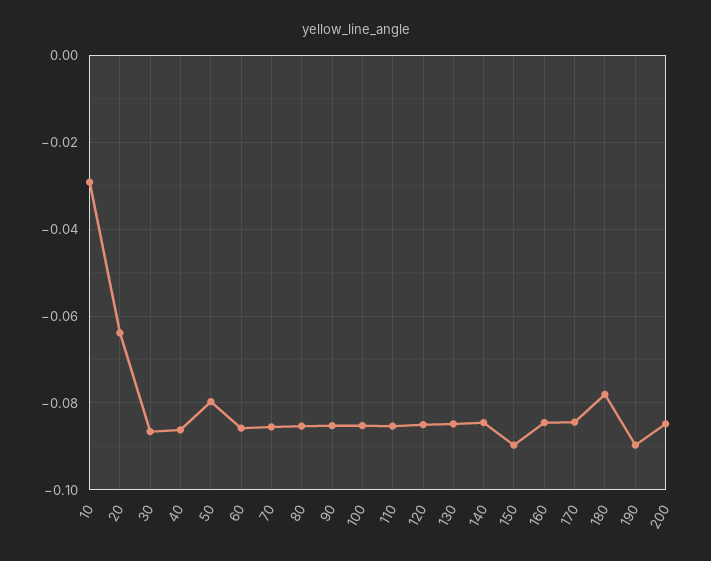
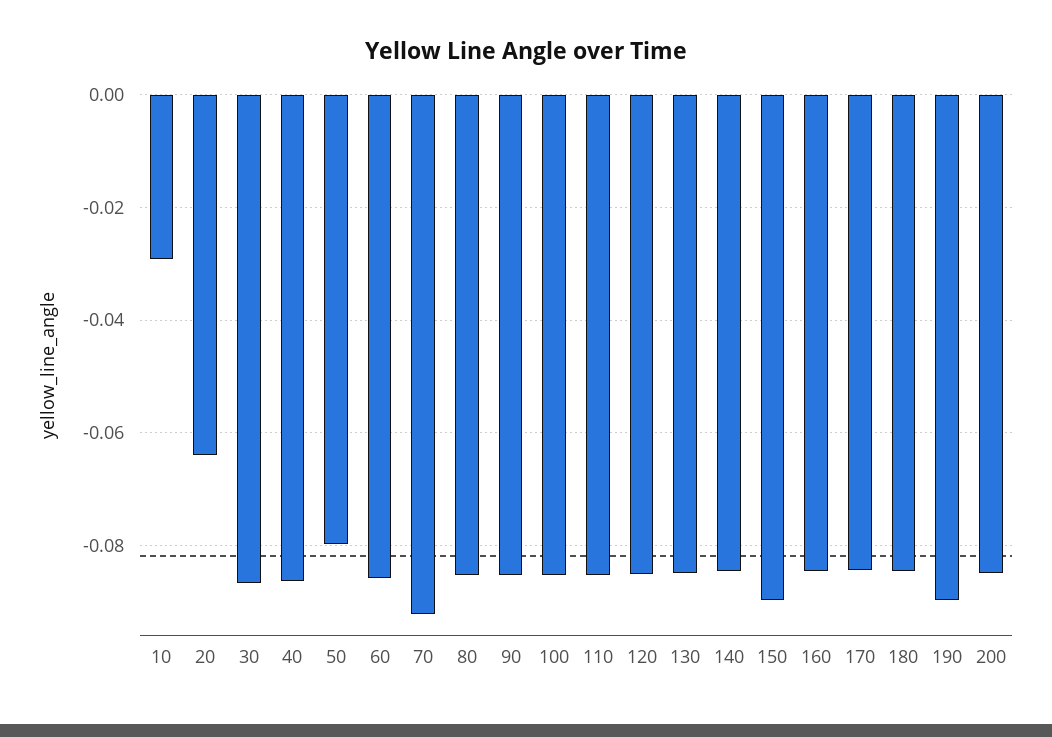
  {
    "10": -0.03,
    "20": -0.064,
    "30": -0.086,
    "40": -0.086,
    "50": -0.08,
    "60": -0.086,
-   "70": -0.086,
+   "70": -0.092,
    "80": -0.086,
    "90": -0.086,
    "100": -0.086,
    "110": -0.086,
    "120": -0.086,
    "130": -0.084,
    "140": -0.084,
    "150": -0.09,
    "160": -0.084,
    "170": -0.084,
-   "180": -0.078,
+   "180": -0.084,
    "190": -0.09,
    "200": -0.084
  }

